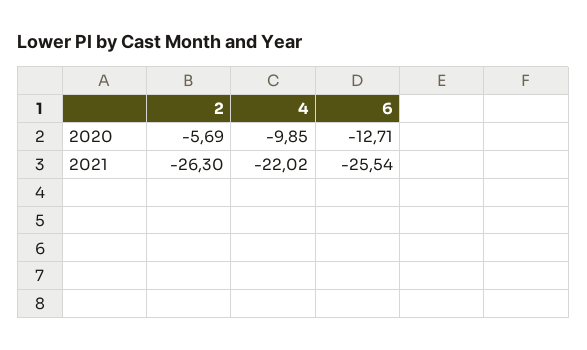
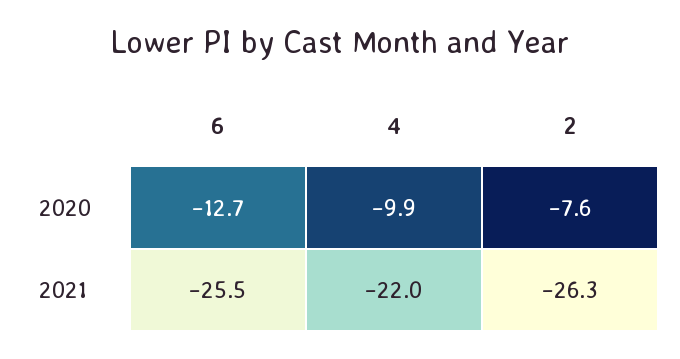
  {
    "2": {
-     "2020": -5.69,
+     "2020": -7.6,
      "2021": -26.3
    },
    "4": {
      "2020": -9.85,
      "2021": -22.02
    },
    "6": {
      "2020": -12.71,
      "2021": -25.54
    }
  }

